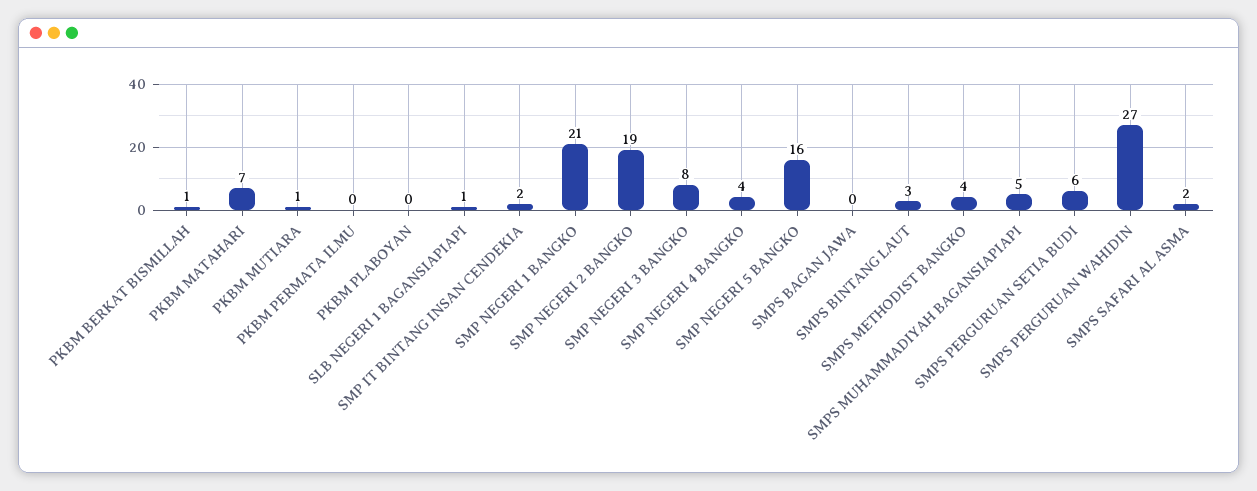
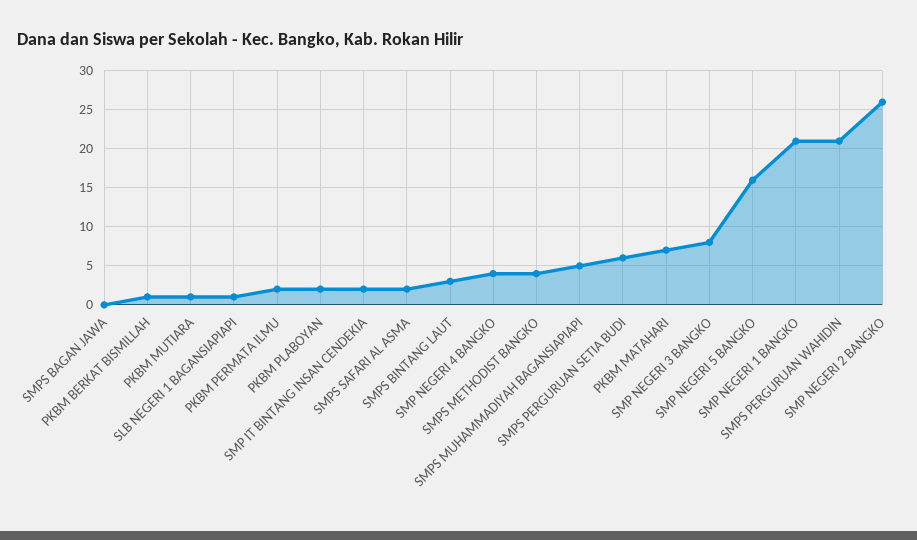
  {
    "PKBM BERKAT BISMILLAH": 1,
    "PKBM MATAHARI": 7,
    "PKBM MUTIARA": 1,
-   "PKBM PERMATA ILMU": 0,
+   "PKBM PERMATA ILMU": 2,
-   "PKBM PLABOYAN": 0,
+   "PKBM PLABOYAN": 2,
    "SLB NEGERI 1 BAGANSIAPIAPI": 1,
    "SMP IT BINTANG INSAN CENDEKIA": 2,
    "SMP NEGERI 1 BANGKO": 21,
-   "SMP NEGERI 2 BANGKO": 19,
+   "SMP NEGERI 2 BANGKO": 26,
    "SMP NEGERI 3 BANGKO": 8,
    "SMP NEGERI 4 BANGKO": 4,
    "SMP NEGERI 5 BANGKO": 16,
    "SMPS BAGAN JAWA": 0,
    "SMPS BINTANG LAUT": 3,
    "SMPS METHODIST BANGKO": 4,
    "SMPS MUHAMMADIYAH BAGANSIAPIAPI": 5,
    "SMPS PERGURUAN SETIA BUDI": 6,
-   "SMPS PERGURUAN WAHIDIN": 27,
+   "SMPS PERGURUAN WAHIDIN": 21,
    "SMPS SAFARI AL ASMA": 2
  }

